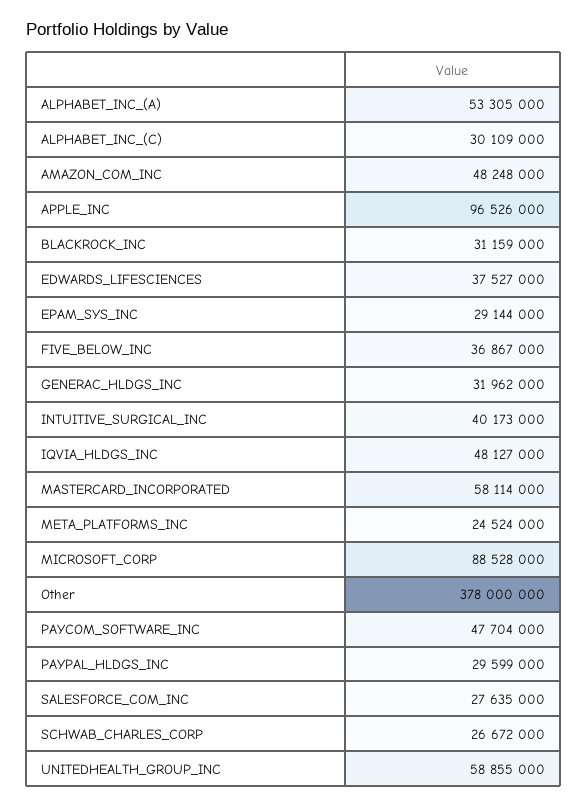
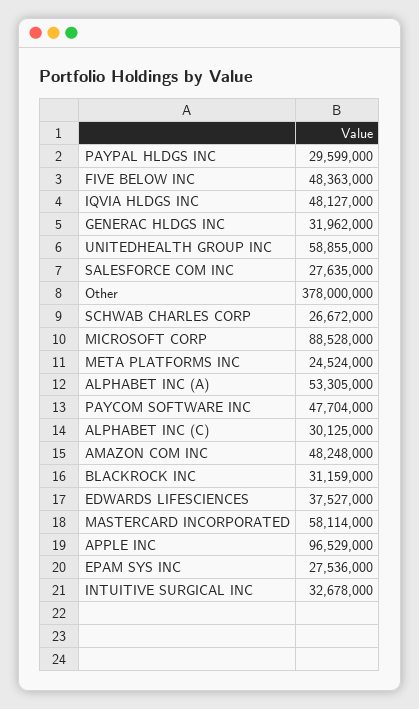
  {
    "ALPHABET_INC_(A)": 53305000,
-   "ALPHABET_INC_(C)": 30109000,
+   "ALPHABET_INC_(C)": 30125000,
    "AMAZON_COM_INC": 48248000,
-   "APPLE_INC": 96526000,
+   "APPLE_INC": 96529000,
    "BLACKROCK_INC": 31159000,
    "EDWARDS_LIFESCIENCES": 37527000,
-   "EPAM_SYS_INC": 29144000,
+   "EPAM_SYS_INC": 27536000,
-   "FIVE_BELOW_INC": 36867000,
+   "FIVE_BELOW_INC": 48363000,
    "GENERAC_HLDGS_INC": 31962000,
-   "INTUITIVE_SURGICAL_INC": 40173000,
+   "INTUITIVE_SURGICAL_INC": 32678000,
    "IQVIA_HLDGS_INC": 48127000,
    "MASTERCARD_INCORPORATED": 58114000,
    "META_PLATFORMS_INC": 24524000,
    "MICROSOFT_CORP": 88528000,
    "Other": 378000000,
    "PAYCOM_SOFTWARE_INC": 47704000,
    "PAYPAL_HLDGS_INC": 29599000,
    "SALESFORCE_COM_INC": 27635000,
    "SCHWAB_CHARLES_CORP": 26672000,
    "UNITEDHEALTH_GROUP_INC": 58855000
  }

